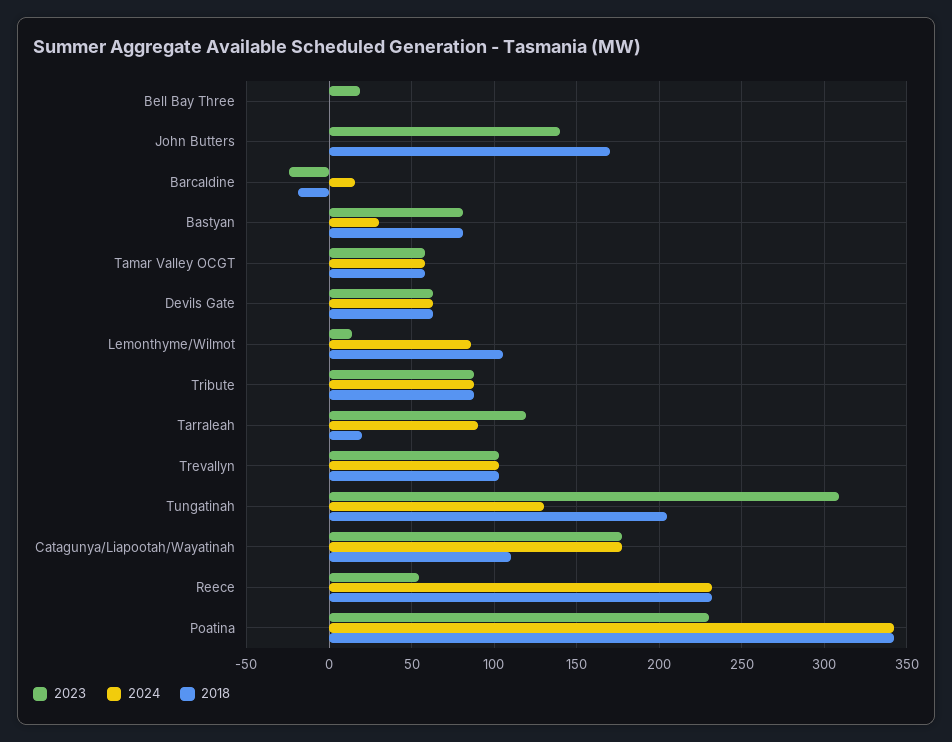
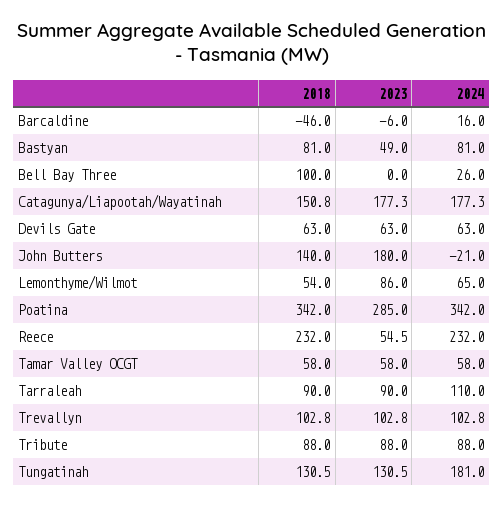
  {
    "2023": {
-     "Bell Bay Three": 20,
+     "Bell Bay Three": 0,
-     "John Butters": 140,
+     "John Butters": 180,
-     "Barcaldine": -25,
+     "Barcaldine": -6,
-     "Bastyan": 80,
+     "Bastyan": 49,
      "Tamar Valley OCGT": 58,
      "Devils Gate": 63,
-     "Lemonthyme/Wilmot": 15,
+     "Lemonthyme/Wilmot": 86,
      "Tribute": 88,
-     "Tarraleah": 120,
+     "Tarraleah": 90,
      "Trevallyn": 102.8,
-     "Tungatinah": 310,
+     "Tungatinah": 130.5,
      "Catagunya/Liapootah/Wayatinah": 177.3,
      "Reece": 54.5,
-     "Poatina": 230
+     "Poatina": 285
    },
    "2024": {
-     "Bell Bay Three": 0,
+     "Bell Bay Three": 26,
-     "John Butters": 0,
+     "John Butters": -21,
      "Barcaldine": 16,
-     "Bastyan": 30,
+     "Bastyan": 81,
      "Tamar Valley OCGT": 58,
      "Devils Gate": 63,
-     "Lemonthyme/Wilmot": 85,
+     "Lemonthyme/Wilmot": 65,
      "Tribute": 88,
-     "Tarraleah": 90,
+     "Tarraleah": 110,
      "Trevallyn": 102.8,
-     "Tungatinah": 130,
+     "Tungatinah": 181,
      "Catagunya/Liapootah/Wayatinah": 177.3,
      "Reece": 232,
      "Poatina": 342
    },
    "2018": {
-     "Bell Bay Three": 0,
+     "Bell Bay Three": 100,
-     "John Butters": 170,
+     "John Butters": 140,
-     "Barcaldine": -20,
+     "Barcaldine": -46,
      "Bastyan": 81,
      "Tamar Valley OCGT": 58,
      "Devils Gate": 63,
-     "Lemonthyme/Wilmot": 105,
+     "Lemonthyme/Wilmot": 54,
      "Tribute": 88,
-     "Tarraleah": 20,
+     "Tarraleah": 90,
      "Trevallyn": 102.8,
-     "Tungatinah": 205,
+     "Tungatinah": 130.5,
-     "Catagunya/Liapootah/Wayatinah": 110,
+     "Catagunya/Liapootah/Wayatinah": 150.8,
      "Reece": 232,
      "Poatina": 342
    }
  }

